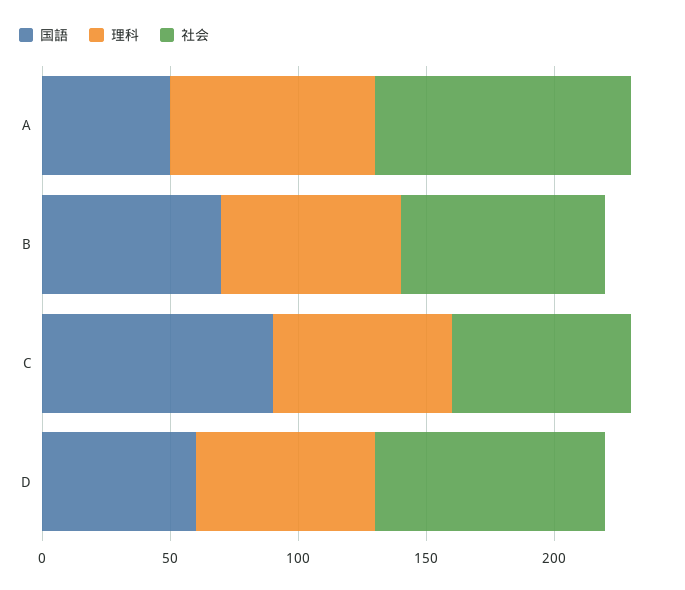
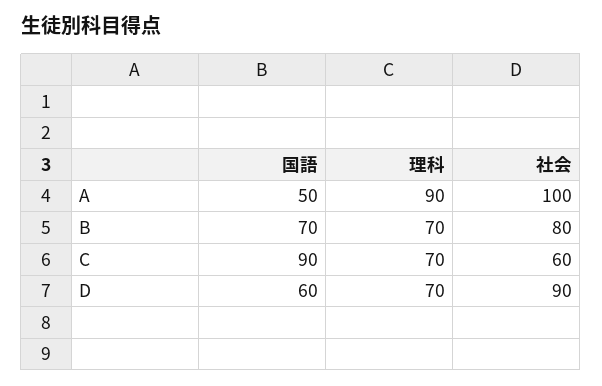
  {
    "国語": {
      "A": 50,
      "B": 70,
      "C": 90,
      "D": 60
    },
    "理科": {
-     "A": 80,
+     "A": 90,
      "B": 70,
      "C": 70,
      "D": 70
    },
    "社会": {
      "A": 100,
      "B": 80,
-     "C": 70,
+     "C": 60,
      "D": 90
    }
  }

